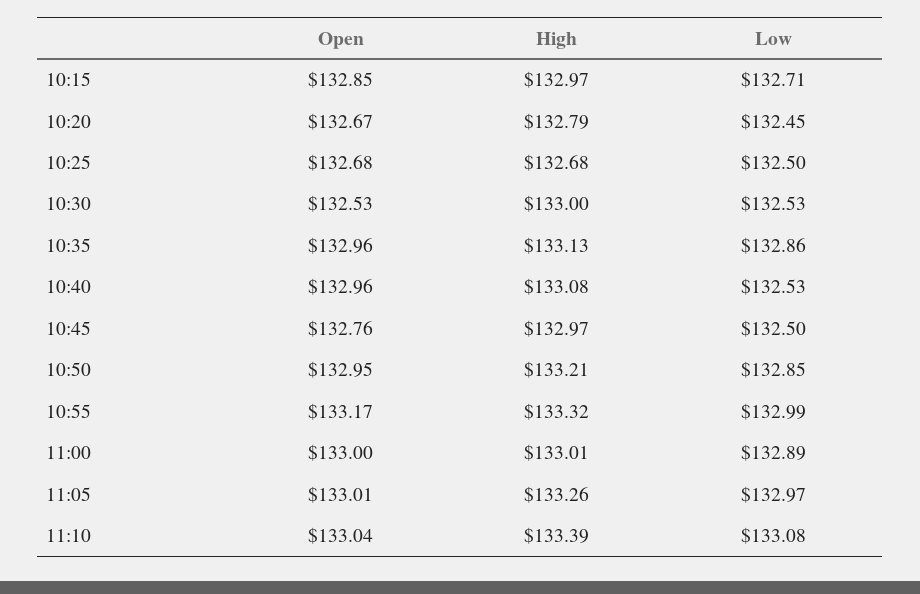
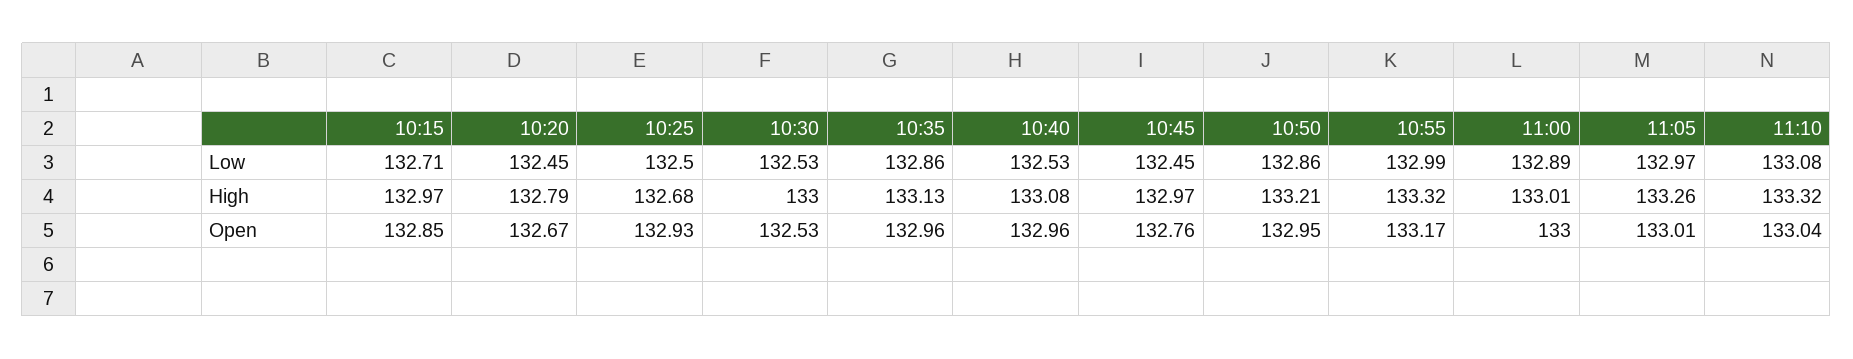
  {
    "Open": {
      "10:15": 132.85,
      "10:20": 132.67,
-     "10:25": 132.68,
+     "10:25": 132.93,
      "10:30": 132.53,
      "10:35": 132.96,
      "10:40": 132.96,
      "10:45": 132.76,
      "10:50": 132.95,
      "10:55": 133.17,
      "11:00": 133,
      "11:05": 133.01,
      "11:10": 133.04
    },
    "High": {
      "10:15": 132.97,
      "10:20": 132.79,
      "10:25": 132.68,
      "10:30": 133,
      "10:35": 133.13,
      "10:40": 133.08,
      "10:45": 132.97,
      "10:50": 133.21,
      "10:55": 133.32,
      "11:00": 133.01,
      "11:05": 133.26,
-     "11:10": 133.39
+     "11:10": 133.32
    },
    "Low": {
      "10:15": 132.71,
      "10:20": 132.45,
      "10:25": 132.5,
      "10:30": 132.53,
      "10:35": 132.86,
      "10:40": 132.53,
-     "10:45": 132.5,
+     "10:45": 132.45,
-     "10:50": 132.85,
+     "10:50": 132.86,
      "10:55": 132.99,
      "11:00": 132.89,
      "11:05": 132.97,
      "11:10": 133.08
    }
  }

